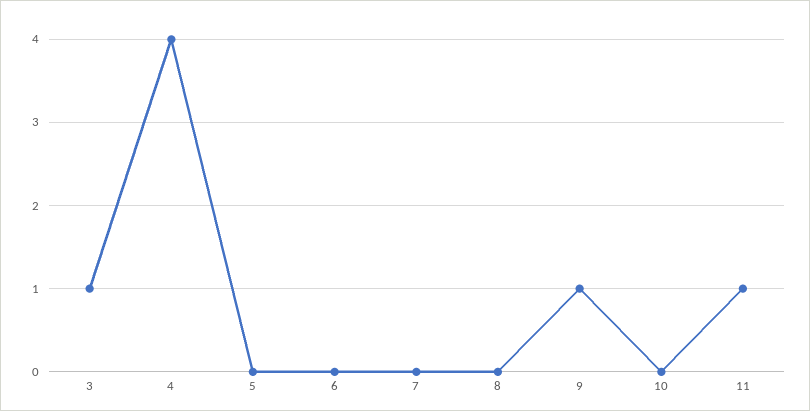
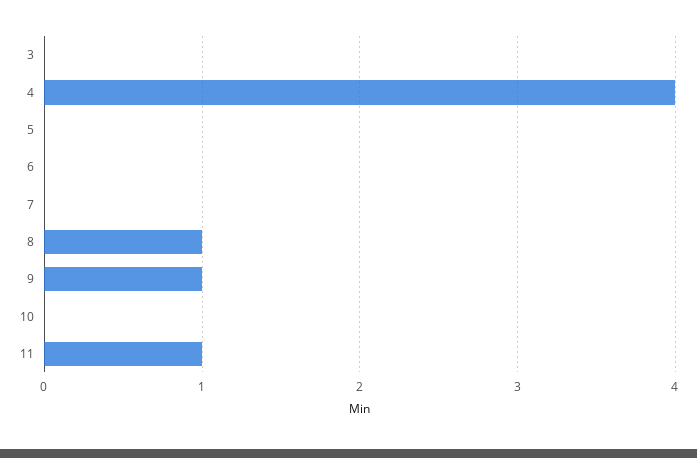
  {
-   "3": 1,
+   "3": 0,
    "4": 4,
    "5": 0,
    "6": 0,
    "7": 0,
-   "8": 0,
+   "8": 1,
    "9": 1,
    "10": 0,
    "11": 1
  }

